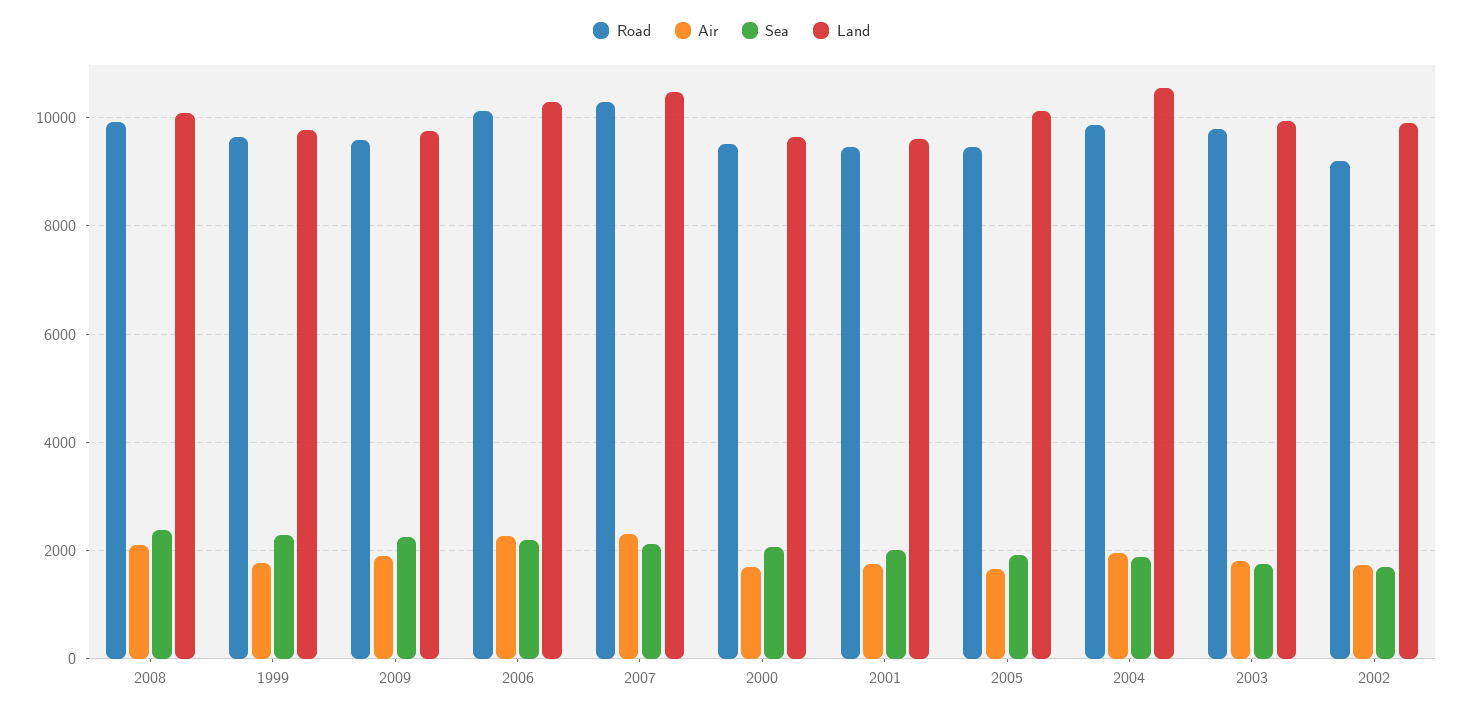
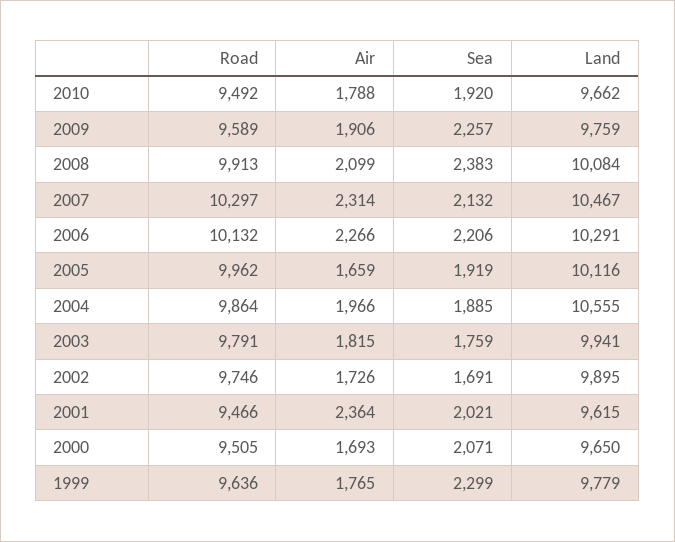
  {
    "Road": {
      "2008": 9913,
      "1999": 9636,
      "2009": 9589,
      "2006": 10132,
      "2007": 10297,
      "2000": 9505,
      "2001": 9466,
-     "2005": 9400,
+     "2005": 9962,
      "2004": 9864,
      "2003": 9791,
-     "2002": 9200
+     "2002": 9746,
+     "2010": 9492
    },
    "Air": {
      "2008": 2099,
      "1999": 1765,
      "2009": 1906,
      "2006": 2266,
      "2007": 2314,
      "2000": 1693,
-     "2001": 1800,
+     "2001": 2364,
      "2005": 1659,
      "2004": 1966,
      "2003": 1815,
-     "2002": 1726
+     "2002": 1726,
+     "2010": 1788
    },
    "Sea": {
      "2008": 2383,
      "1999": 2299,
      "2009": 2257,
      "2006": 2206,
      "2007": 2132,
      "2000": 2071,
      "2001": 2021,
      "2005": 1919,
      "2004": 1885,
      "2003": 1759,
-     "2002": 1691
+     "2002": 1691,
+     "2010": 1920
    },
    "Land": {
      "2008": 10084,
      "1999": 9779,
      "2009": 9759,
      "2006": 10291,
      "2007": 10467,
      "2000": 9650,
      "2001": 9615,
      "2005": 10116,
      "2004": 10555,
      "2003": 9941,
-     "2002": 9895
+     "2002": 9895,
+     "2010": 9662
    }
  }

